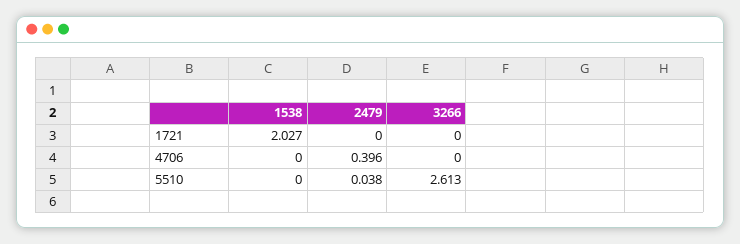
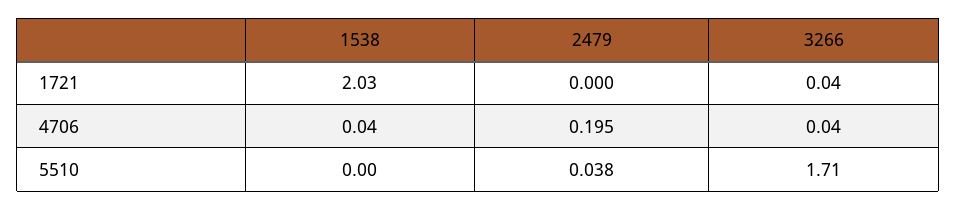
  {
    "1538": {
      "1721": 2.027,
-     "4706": 0,
+     "4706": 0.04,
      "5510": 0
    },
    "2479": {
      "1721": 0,
-     "4706": 0.396,
+     "4706": 0.195,
      "5510": 0.038
    },
    "3266": {
-     "1721": 0,
+     "1721": 0.04,
-     "4706": 0,
+     "4706": 0.04,
-     "5510": 2.613
+     "5510": 1.71
    }
  }

